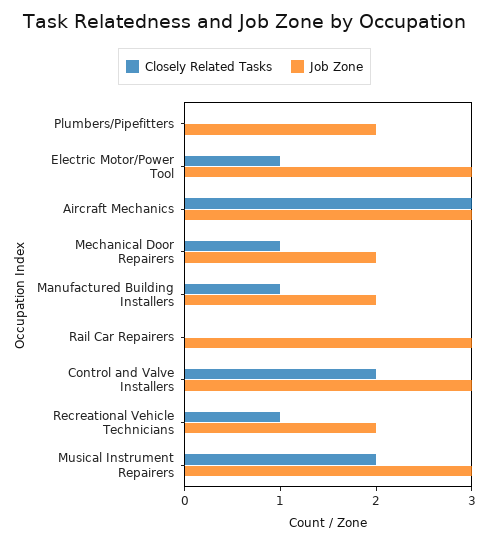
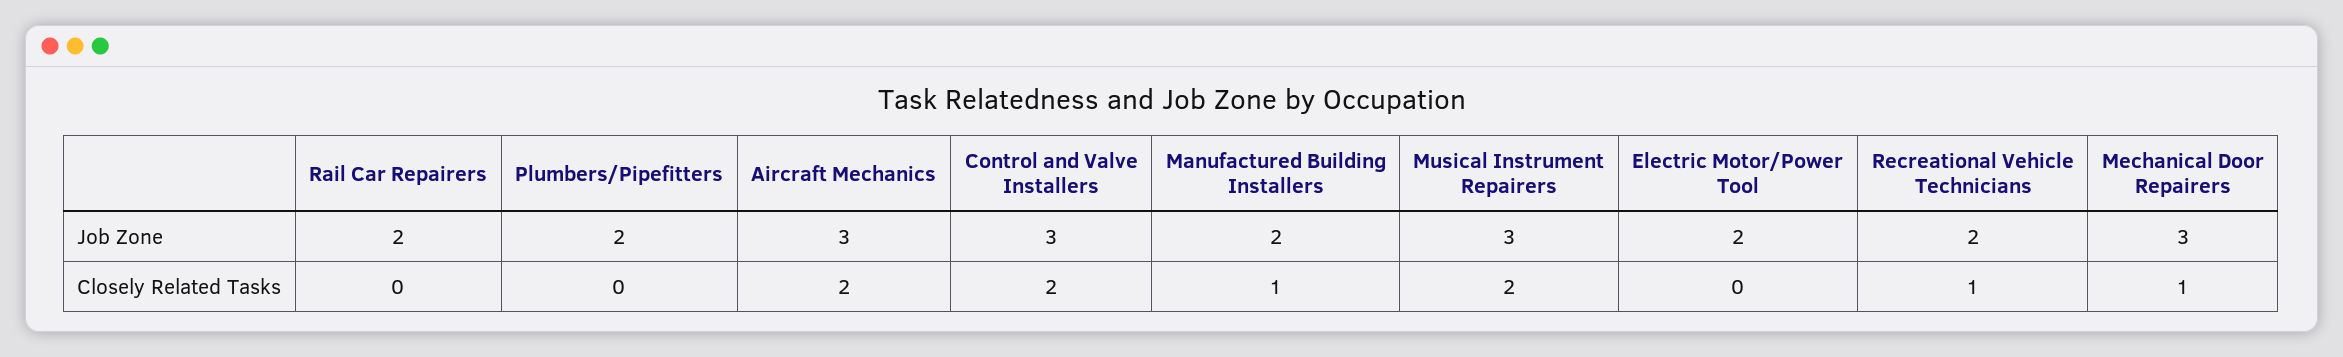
  {
    "Closely Related Tasks": {
      "Plumbers/Pipefitters": 0,
-     "Electric Motor/Power Tool": 1,
+     "Electric Motor/Power Tool": 0,
-     "Aircraft Mechanics": 3,
+     "Aircraft Mechanics": 2,
      "Mechanical Door Repairers": 1,
      "Manufactured Building Installers": 1,
      "Rail Car Repairers": 0,
      "Control and Valve Installers": 2,
      "Recreational Vehicle Technicians": 1,
      "Musical Instrument Repairers": 2
    },
    "Job Zone": {
      "Plumbers/Pipefitters": 2,
-     "Electric Motor/Power Tool": 3,
+     "Electric Motor/Power Tool": 2,
      "Aircraft Mechanics": 3,
-     "Mechanical Door Repairers": 2,
+     "Mechanical Door Repairers": 3,
      "Manufactured Building Installers": 2,
-     "Rail Car Repairers": 3,
+     "Rail Car Repairers": 2,
      "Control and Valve Installers": 3,
      "Recreational Vehicle Technicians": 2,
      "Musical Instrument Repairers": 3
    }
  }

